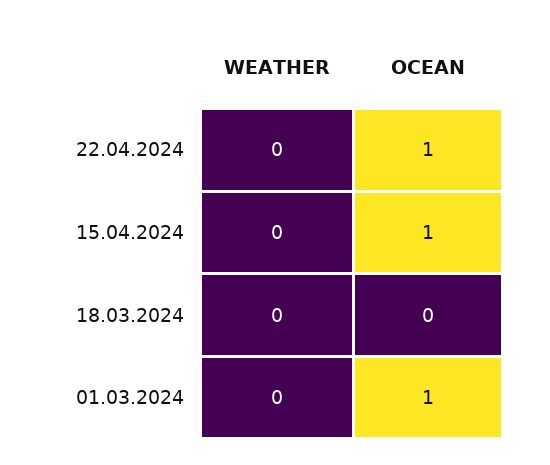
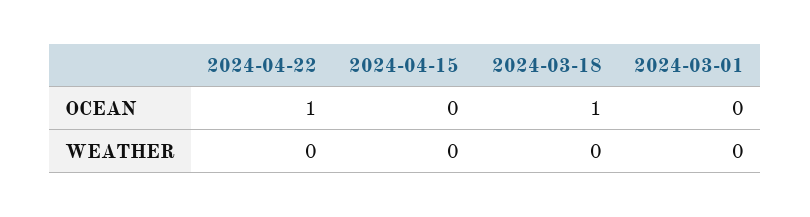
  {
    "WEATHER": {
      "22.04.2024": 0,
      "15.04.2024": 0,
      "18.03.2024": 0,
      "01.03.2024": 0
    },
    "OCEAN": {
      "22.04.2024": 1,
-     "15.04.2024": 1,
+     "15.04.2024": 0,
-     "18.03.2024": 0,
+     "18.03.2024": 1,
-     "01.03.2024": 1
+     "01.03.2024": 0
    }
  }

